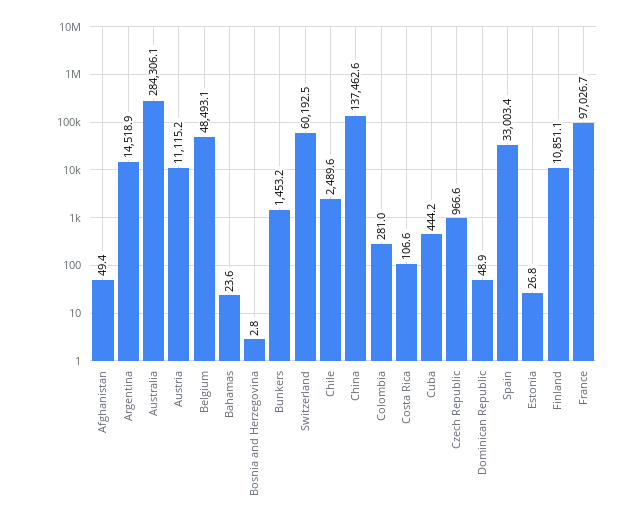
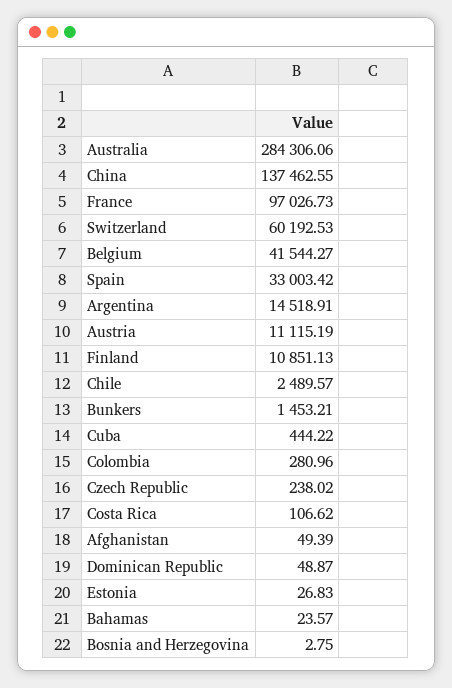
  {
    "Afghanistan": 49.39,
    "Argentina": 14518.91,
    "Australia": 284306.06,
    "Austria": 11115.19,
-   "Belgium": 48493.1,
+   "Belgium": 41544.27,
    "Bahamas": 23.57,
    "Bosnia and Herzegovina": 2.75,
    "Bunkers": 1453.21,
    "Switzerland": 60192.53,
    "Chile": 2489.57,
    "China": 137462.55,
    "Colombia": 280.96,
    "Costa Rica": 106.62,
    "Cuba": 444.22,
-   "Czech Republic": 966.6,
+   "Czech Republic": 238.02,
    "Dominican Republic": 48.87,
    "Spain": 33003.42,
    "Estonia": 26.83,
    "Finland": 10851.13,
    "France": 97026.73
  }

